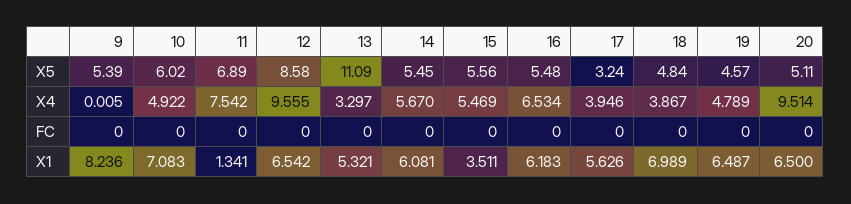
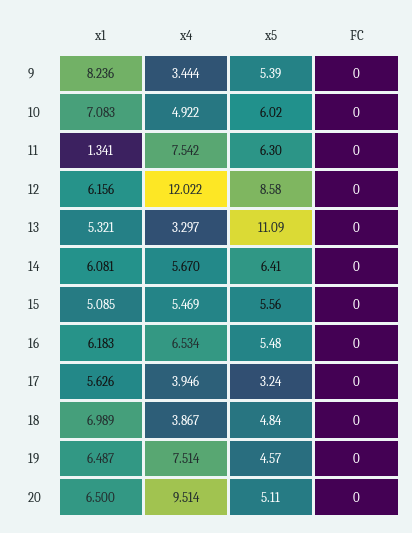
  {
    "9": {
      "X5": 5.39,
-     "X4": 0.005,
+     "X4": 3.444,
      "FC": 0,
      "X1": 8.236
    },
    "10": {
      "X5": 6.02,
      "X4": 4.922,
      "FC": 0,
      "X1": 7.083
    },
    "11": {
-     "X5": 6.89,
+     "X5": 6.3,
      "X4": 7.542,
      "FC": 0,
      "X1": 1.341
    },
    "12": {
      "X5": 8.58,
-     "X4": 9.555,
+     "X4": 12.022,
      "FC": 0,
-     "X1": 6.542
+     "X1": 6.156
    },
    "13": {
      "X5": 11.09,
      "X4": 3.297,
      "FC": 0,
      "X1": 5.321
    },
    "14": {
-     "X5": 5.45,
+     "X5": 6.41,
      "X4": 5.67,
      "FC": 0,
      "X1": 6.081
    },
    "15": {
      "X5": 5.56,
      "X4": 5.469,
      "FC": 0,
-     "X1": 3.511
+     "X1": 5.085
    },
    "16": {
      "X5": 5.48,
      "X4": 6.534,
      "FC": 0,
      "X1": 6.183
    },
    "17": {
      "X5": 3.24,
      "X4": 3.946,
      "FC": 0,
      "X1": 5.626
    },
    "18": {
      "X5": 4.84,
      "X4": 3.867,
      "FC": 0,
      "X1": 6.989
    },
    "19": {
      "X5": 4.57,
-     "X4": 4.789,
+     "X4": 7.514,
      "FC": 0,
      "X1": 6.487
    },
    "20": {
      "X5": 5.11,
      "X4": 9.514,
      "FC": 0,
      "X1": 6.5
    }
  }

